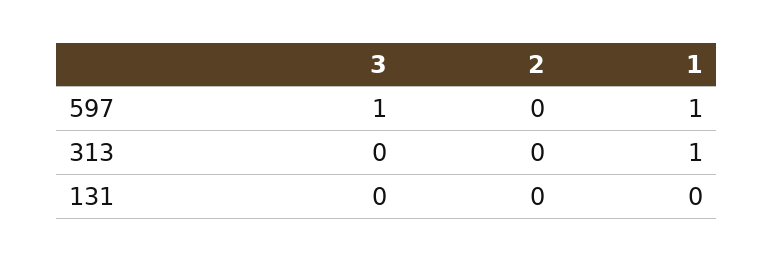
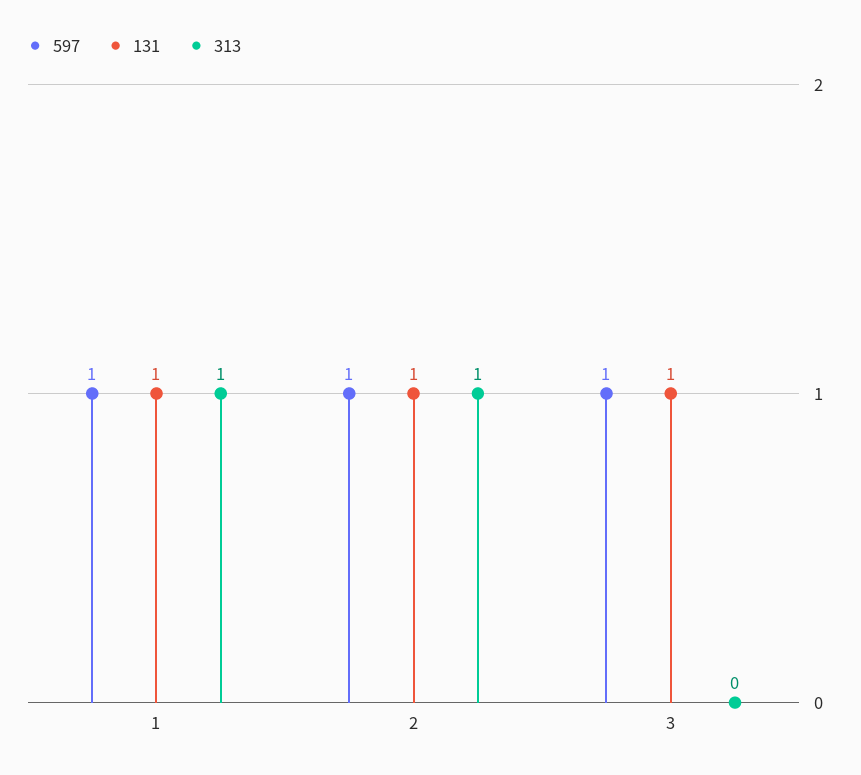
  {
    "597": {
      "3": 1,
-     "2": 0,
+     "2": 1,
      "1": 1
    },
    "313": {
      "3": 0,
-     "2": 0,
+     "2": 1,
      "1": 1
    },
    "131": {
-     "3": 0,
+     "3": 1,
-     "2": 0,
+     "2": 1,
-     "1": 0
+     "1": 1
    }
  }

